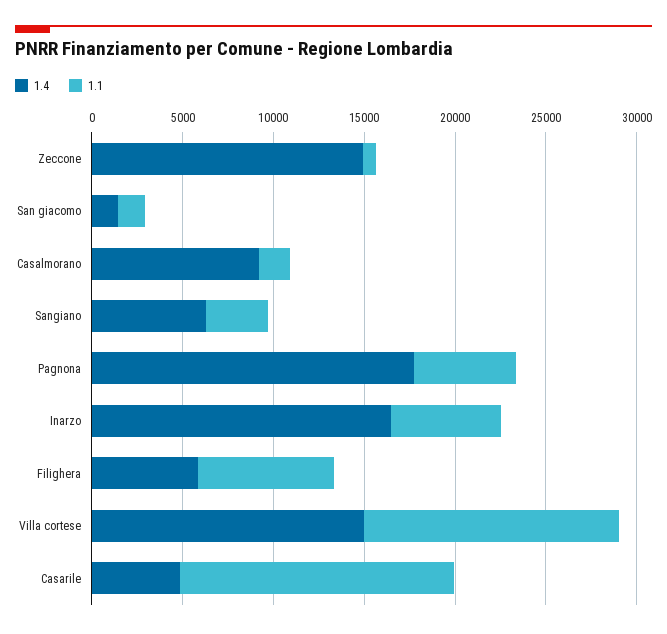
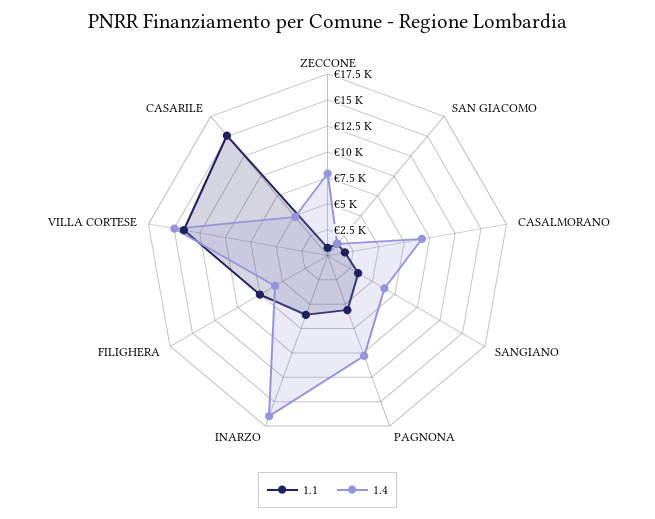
  {
    "1.4": {
-     "Zeccone": 15000,
+     "Zeccone": 7500,
      "San giacomo": 1000,
      "Casalmorano": 9000,
      "Sangiano": 6000,
-     "Pagnona": 18000,
+     "Pagnona": 10000,
      "Inarzo": 16000,
      "Filighera": 6000,
      "Villa cortese": 15000,
      "Casarile": 5000
    },
    "1.1": {
      "Zeccone": 1000,
      "San giacomo": 1000,
      "Casalmorano": 2000,
      "Sangiano": 3000,
      "Pagnona": 6000,
      "Inarzo": 6000,
      "Filighera": 8000,
      "Villa cortese": 14000,
      "Casarile": 15000
    }
  }

